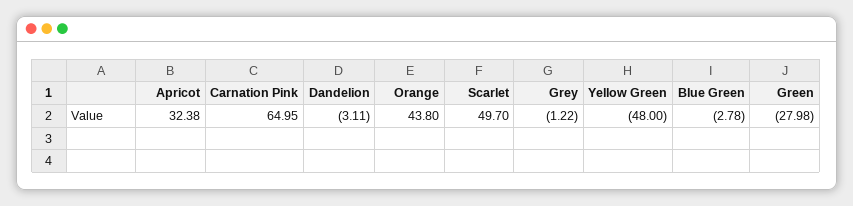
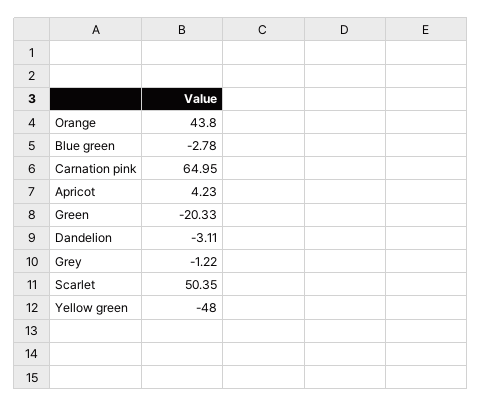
  {
-   "Apricot": 32.38,
+   "Apricot": 4.23,
    "Carnation Pink": 64.95,
    "Dandelion": -3.11,
    "Orange": 43.8,
-   "Scarlet": 49.7,
+   "Scarlet": 50.35,
    "Grey": -1.22,
    "Yellow Green": -48,
    "Blue Green": -2.78,
-   "Green": -27.98
+   "Green": -20.33
  }

